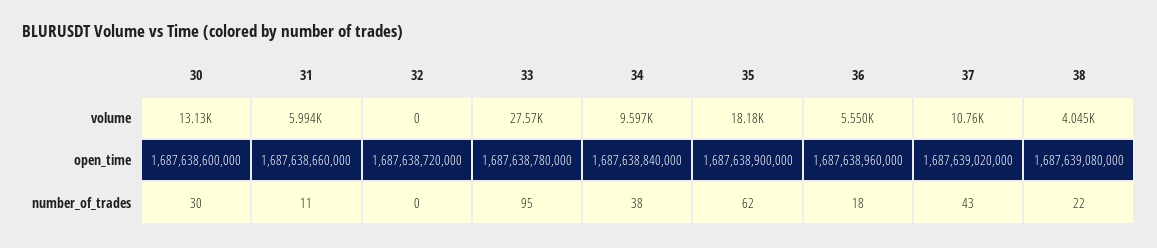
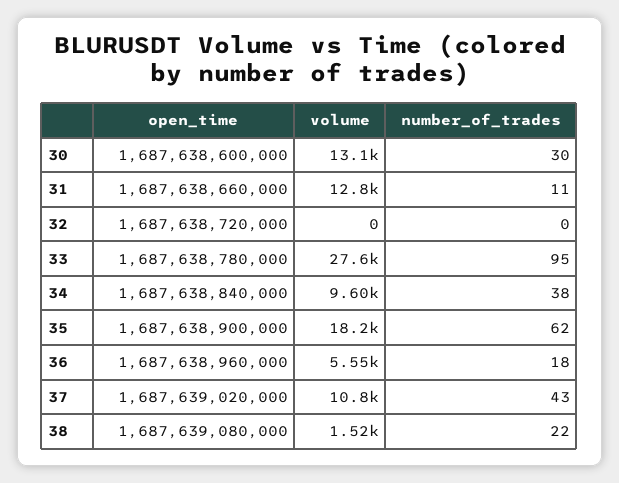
  {
    "30": {
      "volume": 13130,
      "open_time": 1687638600000,
      "number_of_trades": 30
    },
    "31": {
-     "volume": 5994,
+     "volume": 12800,
      "open_time": 1687638660000,
      "number_of_trades": 11
    },
    "32": {
      "volume": 0,
      "open_time": 1687638720000,
      "number_of_trades": 0
    },
    "33": {
      "volume": 27570,
      "open_time": 1687638780000,
      "number_of_trades": 95
    },
    "34": {
      "volume": 9597,
      "open_time": 1687638840000,
      "number_of_trades": 38
    },
    "35": {
      "volume": 18180,
      "open_time": 1687638900000,
      "number_of_trades": 62
    },
    "36": {
      "volume": 5550,
      "open_time": 1687638960000,
      "number_of_trades": 18
    },
    "37": {
      "volume": 10760,
      "open_time": 1687639020000,
      "number_of_trades": 43
    },
    "38": {
-     "volume": 4045,
+     "volume": 1520,
      "open_time": 1687639080000,
      "number_of_trades": 22
    }
  }

